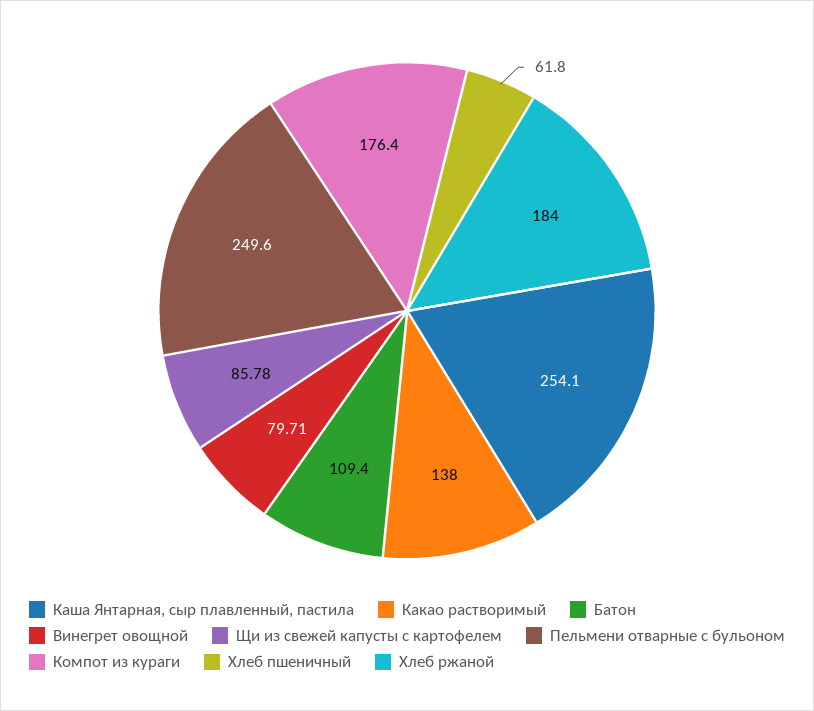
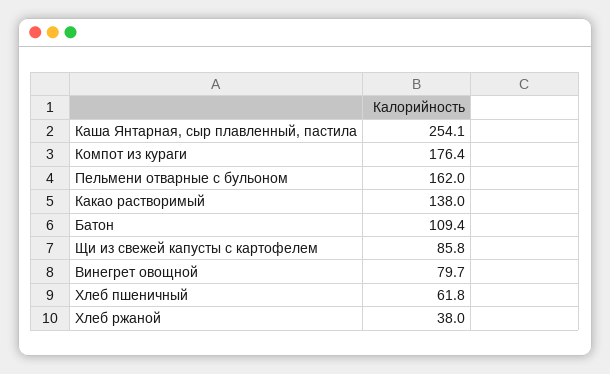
  {
    "Каша Янтарная, сыр плавленный, пастила": 254.1,
    "Какао растворимый": 138,
    "Батон": 109.4,
    "Винегрет овощной": 79.71,
    "Щи из свежей капусты с картофелем": 85.78,
-   "Пельмени отварные с бульоном": 249.6,
+   "Пельмени отварные с бульоном": 162,
    "Компот из кураги": 176.4,
    "Хлеб пшеничный": 61.8,
-   "Хлеб ржаной": 184
+   "Хлеб ржаной": 38
  }

